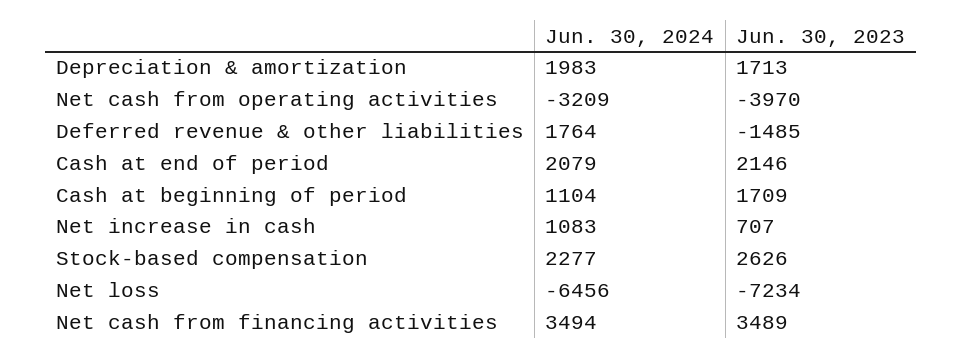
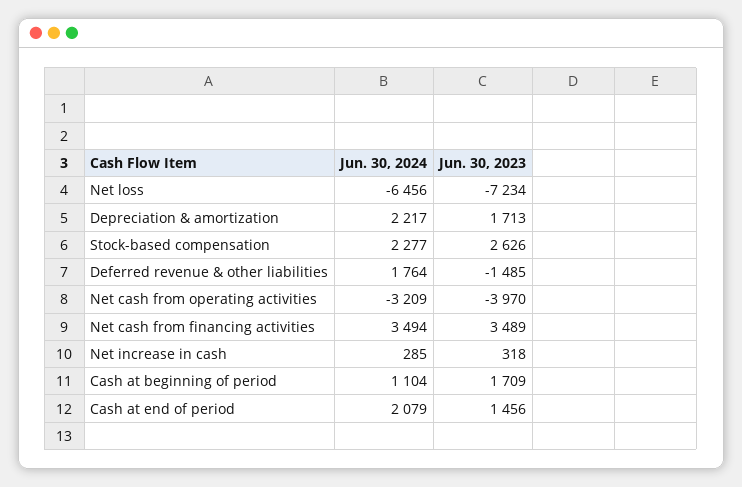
  {
    "Jun. 30, 2024": {
-     "Depreciation & amortization": 1983,
+     "Depreciation & amortization": 2217,
      "Net cash from operating activities": -3209,
      "Deferred revenue & other liabilities": 1764,
      "Cash at end of period": 2079,
      "Cash at beginning of period": 1104,
-     "Net increase in cash": 1083,
+     "Net increase in cash": 285,
      "Stock-based compensation": 2277,
      "Net loss": -6456,
      "Net cash from financing activities": 3494
    },
    "Jun. 30, 2023": {
      "Depreciation & amortization": 1713,
      "Net cash from operating activities": -3970,
      "Deferred revenue & other liabilities": -1485,
-     "Cash at end of period": 2146,
+     "Cash at end of period": 1456,
      "Cash at beginning of period": 1709,
-     "Net increase in cash": 707,
+     "Net increase in cash": 318,
      "Stock-based compensation": 2626,
      "Net loss": -7234,
      "Net cash from financing activities": 3489
    }
  }

